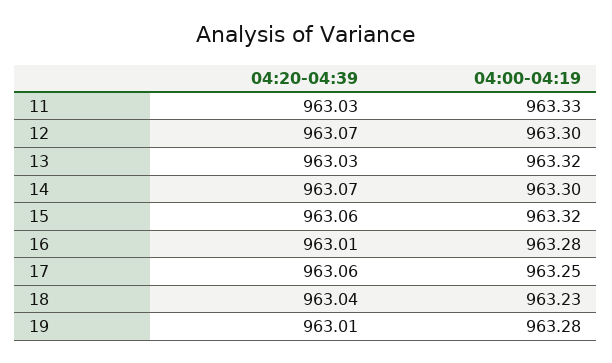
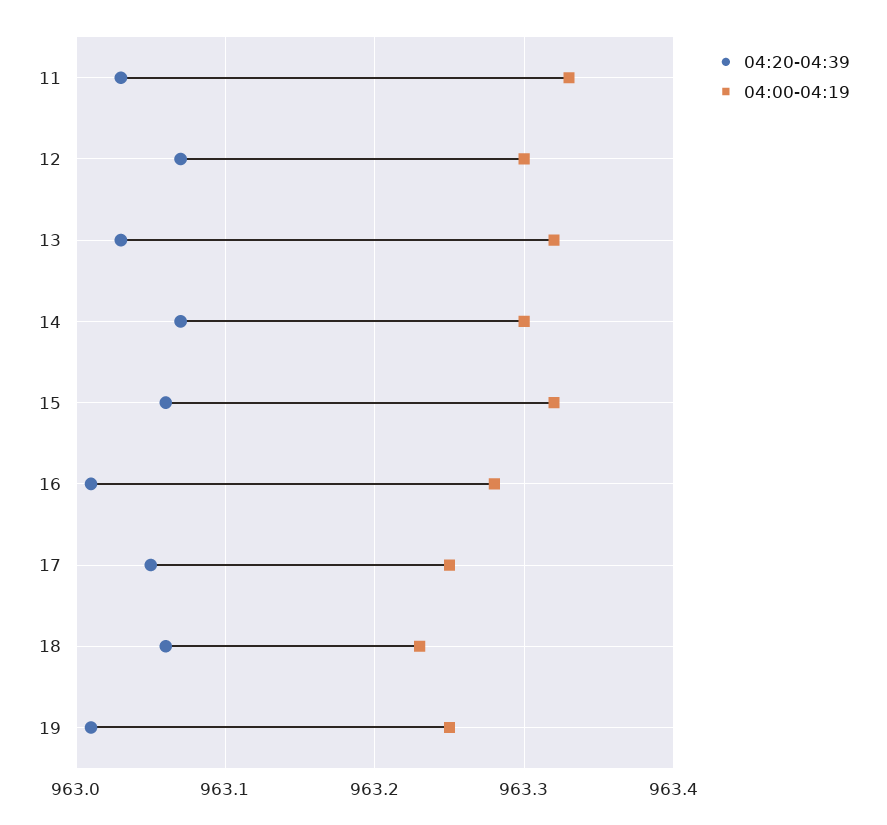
  {
    "04:20-04:39": {
      "11": 963.03,
      "12": 963.07,
      "13": 963.03,
      "14": 963.07,
      "15": 963.06,
      "16": 963.01,
-     "17": 963.06,
+     "17": 963.05,
-     "18": 963.04,
+     "18": 963.06,
      "19": 963.01
    },
    "04:00-04:19": {
      "11": 963.33,
      "12": 963.3,
      "13": 963.32,
      "14": 963.3,
      "15": 963.32,
      "16": 963.28,
      "17": 963.25,
      "18": 963.23,
-     "19": 963.28
+     "19": 963.25
    }
  }

